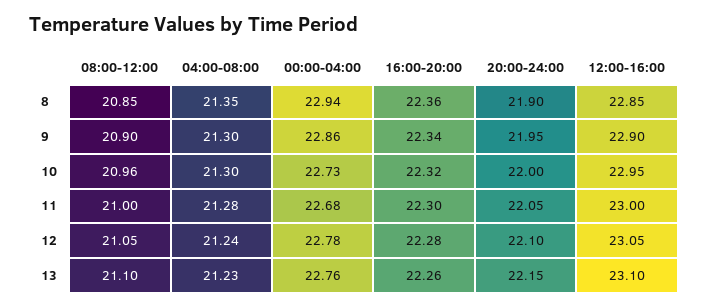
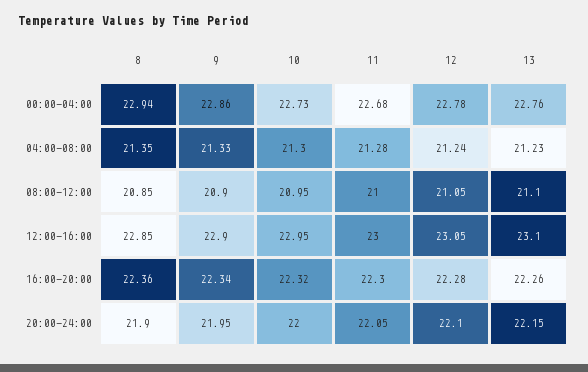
  {
    "08:00-12:00": {
      "8": 20.85,
      "9": 20.9,
-     "10": 20.96,
+     "10": 20.95,
      "11": 21,
      "12": 21.05,
      "13": 21.1
    },
    "04:00-08:00": {
      "8": 21.35,
-     "9": 21.3,
+     "9": 21.33,
      "10": 21.3,
      "11": 21.28,
      "12": 21.24,
      "13": 21.23
    },
    "00:00-04:00": {
      "8": 22.94,
      "9": 22.86,
      "10": 22.73,
      "11": 22.68,
      "12": 22.78,
      "13": 22.76
    },
    "16:00-20:00": {
      "8": 22.36,
      "9": 22.34,
      "10": 22.32,
      "11": 22.3,
      "12": 22.28,
      "13": 22.26
    },
    "20:00-24:00": {
      "8": 21.9,
      "9": 21.95,
      "10": 22,
      "11": 22.05,
      "12": 22.1,
      "13": 22.15
    },
    "12:00-16:00": {
      "8": 22.85,
      "9": 22.9,
      "10": 22.95,
      "11": 23,
      "12": 23.05,
      "13": 23.1
    }
  }

